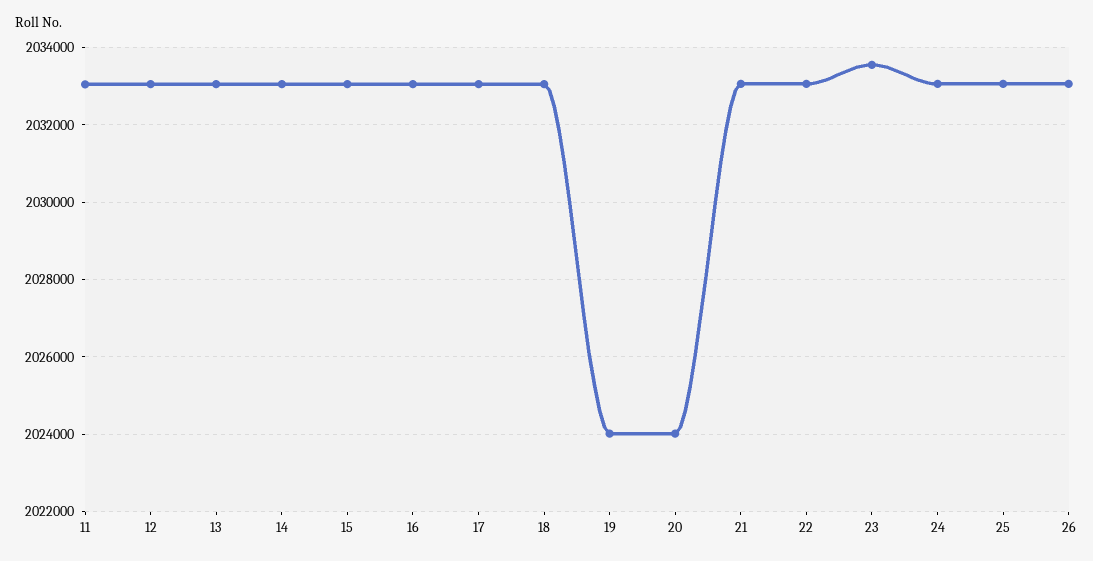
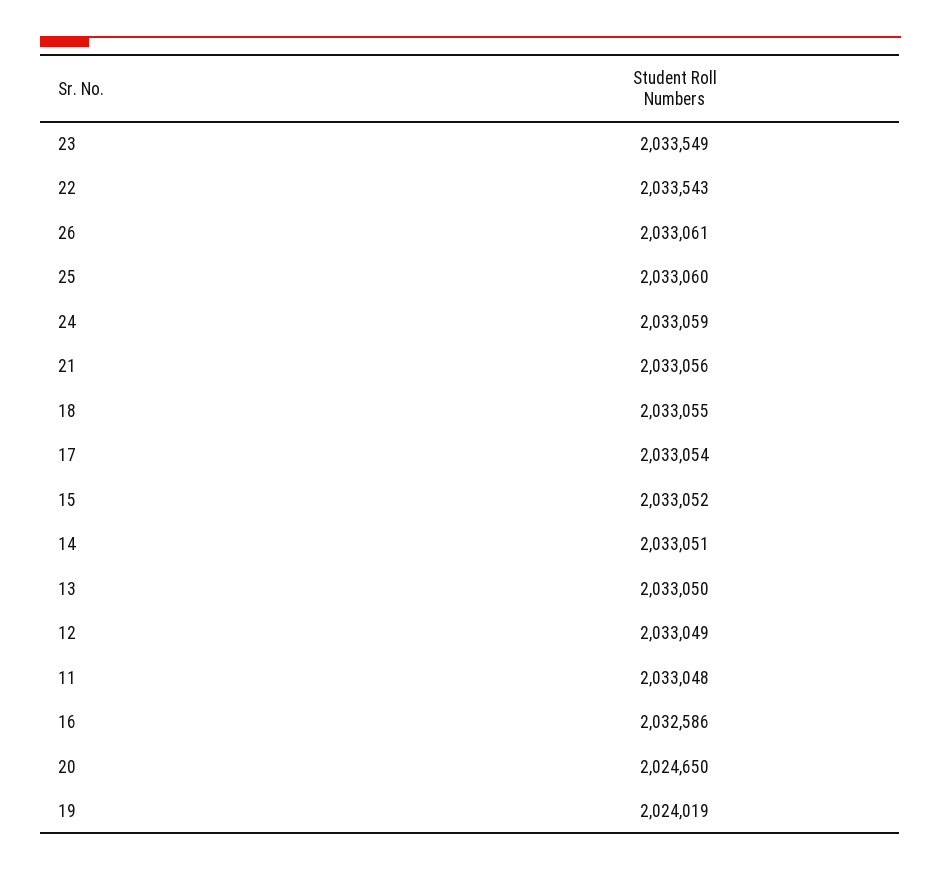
  {
    "11": 2033048,
    "12": 2033049,
    "13": 2033050,
    "14": 2033051,
    "15": 2033052,
-   "16": 2033000,
+   "16": 2032586,
    "17": 2033054,
    "18": 2033055,
    "19": 2024019,
-   "20": 2024000,
+   "20": 2024650,
    "21": 2033056,
-   "22": 2033000,
+   "22": 2033543,
    "23": 2033549,
    "24": 2033059,
    "25": 2033060,
    "26": 2033061
  }

